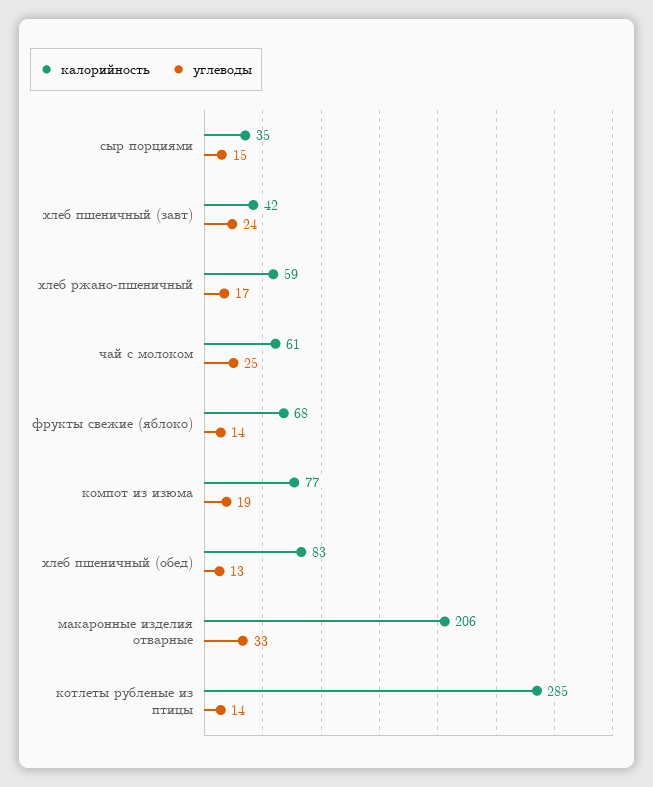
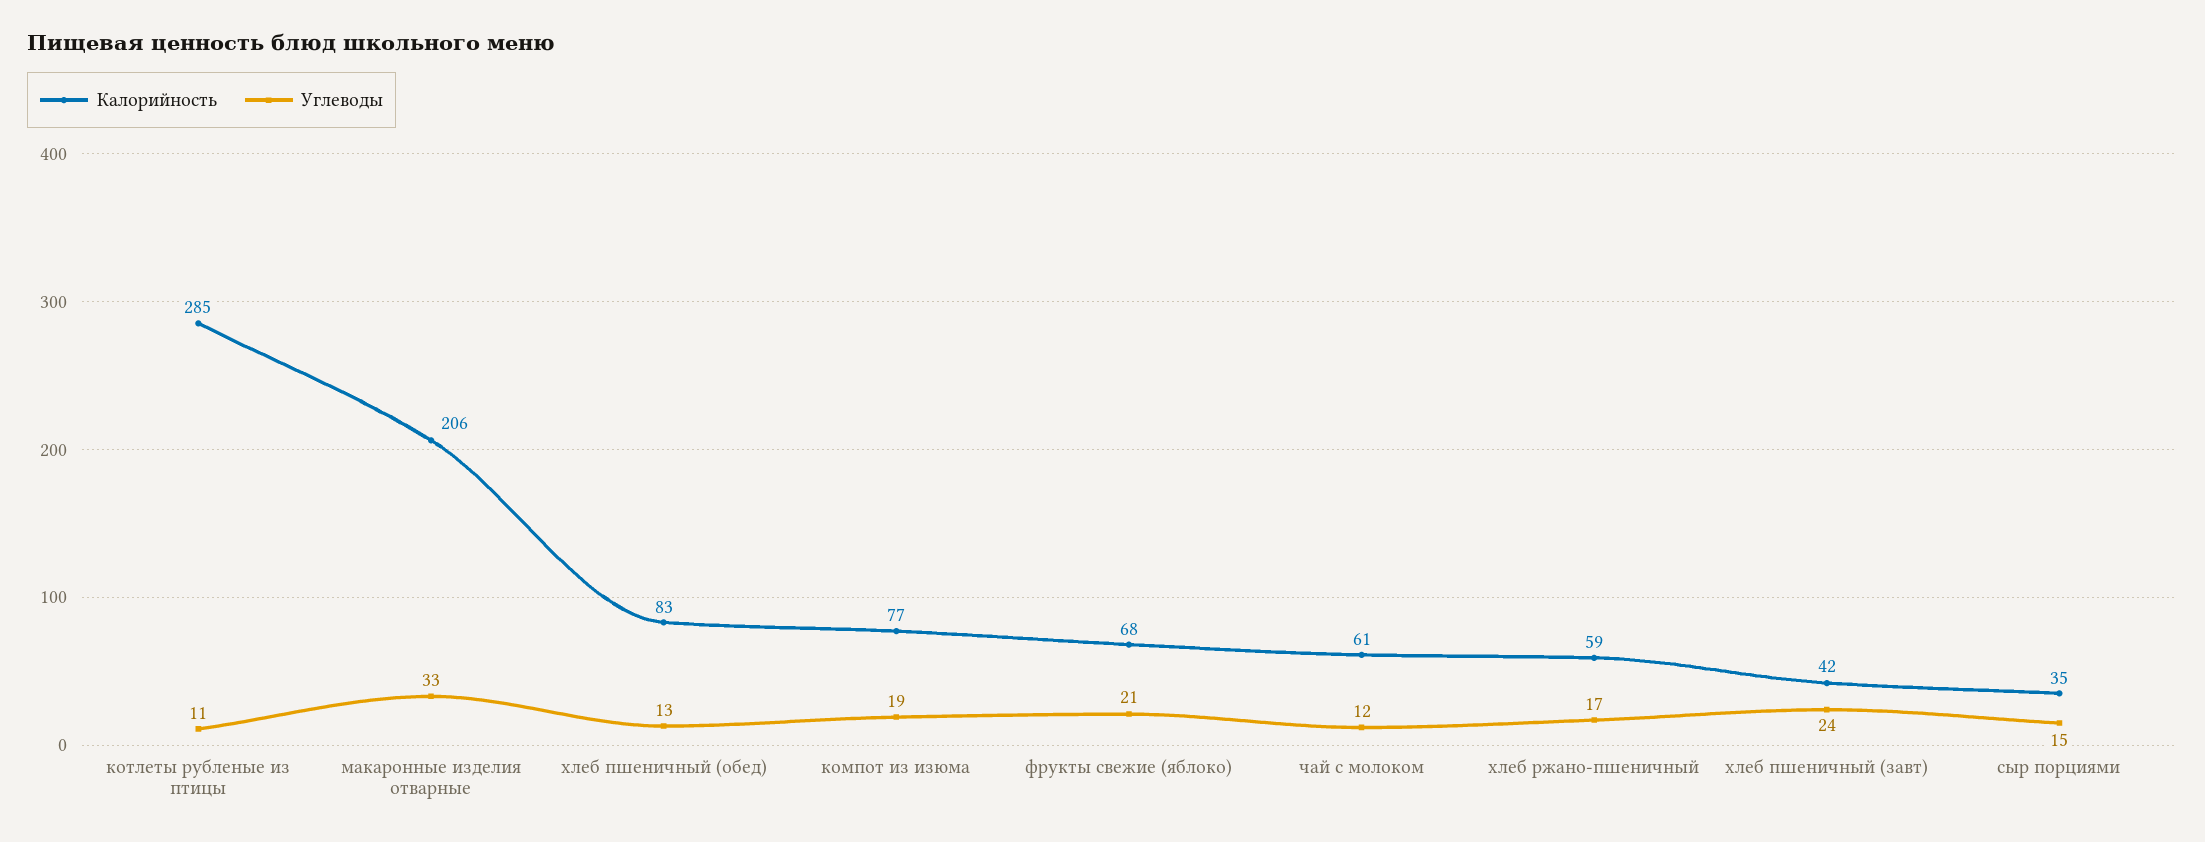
  {
    "калорийность": {
      "сыр порциями": 35,
      "хлеб пшеничный (завт)": 42,
      "хлеб ржано-пшеничный": 59,
      "чай с молоком": 61,
      "фрукты свежие (яблоко)": 68,
      "компот из изюма": 77,
      "хлеб пшеничный (обед)": 83,
      "макаронные изделия отварные": 206,
      "котлеты рубленые из птицы": 285
    },
    "углеводы": {
      "сыр порциями": 15,
      "хлеб пшеничный (завт)": 24,
      "хлеб ржано-пшеничный": 17,
-     "чай с молоком": 25,
+     "чай с молоком": 12,
-     "фрукты свежие (яблоко)": 14,
+     "фрукты свежие (яблоко)": 21,
      "компот из изюма": 19,
      "хлеб пшеничный (обед)": 13,
      "макаронные изделия отварные": 33,
-     "котлеты рубленые из птицы": 14
+     "котлеты рубленые из птицы": 11
    }
  }

